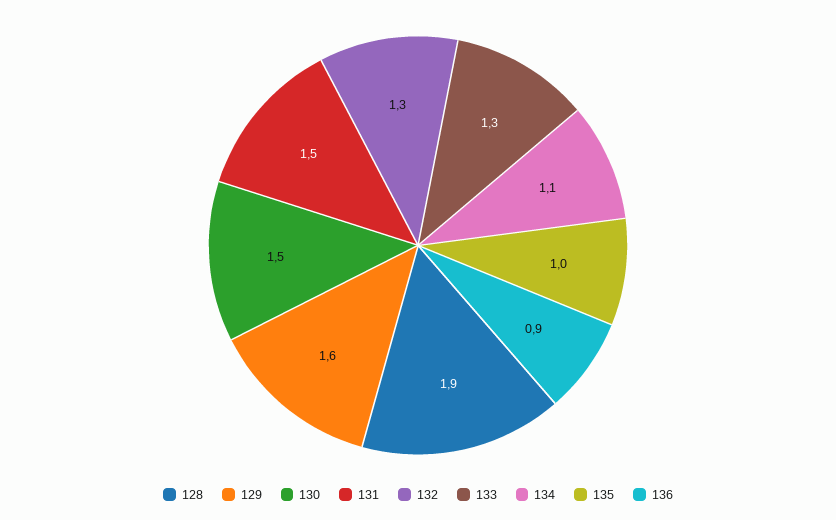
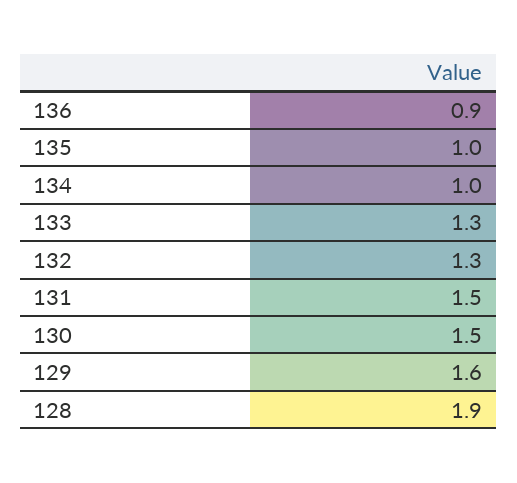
  {
    "128": 1.9,
    "129": 1.6,
    "130": 1.5,
    "131": 1.5,
    "132": 1.3,
    "133": 1.3,
-   "134": 1.1,
+   "134": 1,
    "135": 1,
    "136": 0.9
  }

